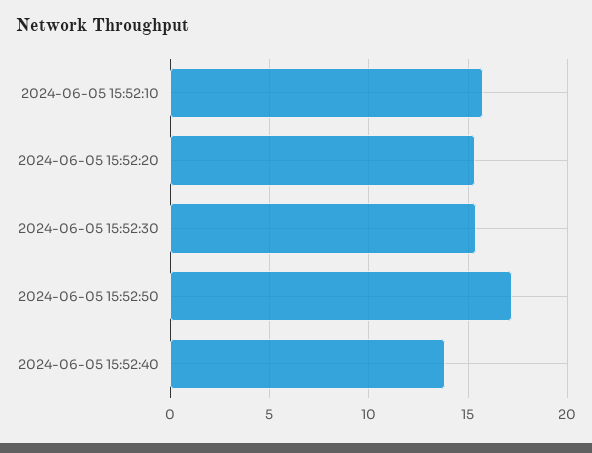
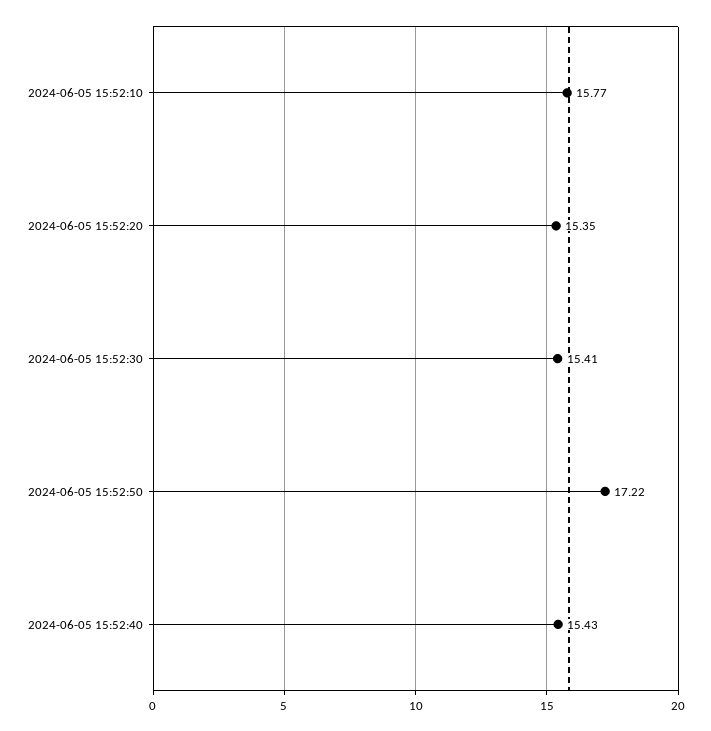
  {
    "2024-06-05 15:52:10": 15.77,
    "2024-06-05 15:52:20": 15.35,
    "2024-06-05 15:52:30": 15.41,
    "2024-06-05 15:52:50": 17.22,
-   "2024-06-05 15:52:40": 14
+   "2024-06-05 15:52:40": 15.43
  }

